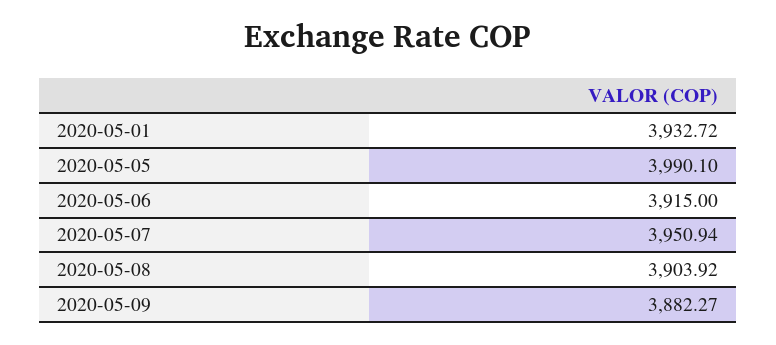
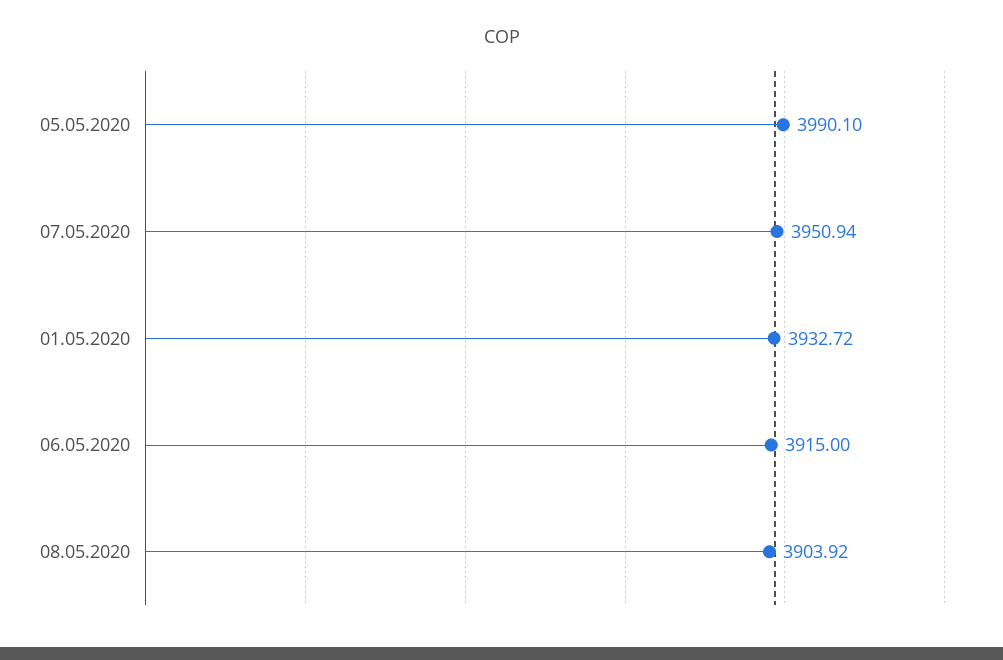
  {
    "2020-05-01": 3932.72,
    "2020-05-05": 3990.1,
    "2020-05-06": 3915,
    "2020-05-07": 3950.94,
-   "2020-05-08": 3903.92,
+   "2020-05-08": 3903.92
-   "2020-05-09": 3882.27
  }

